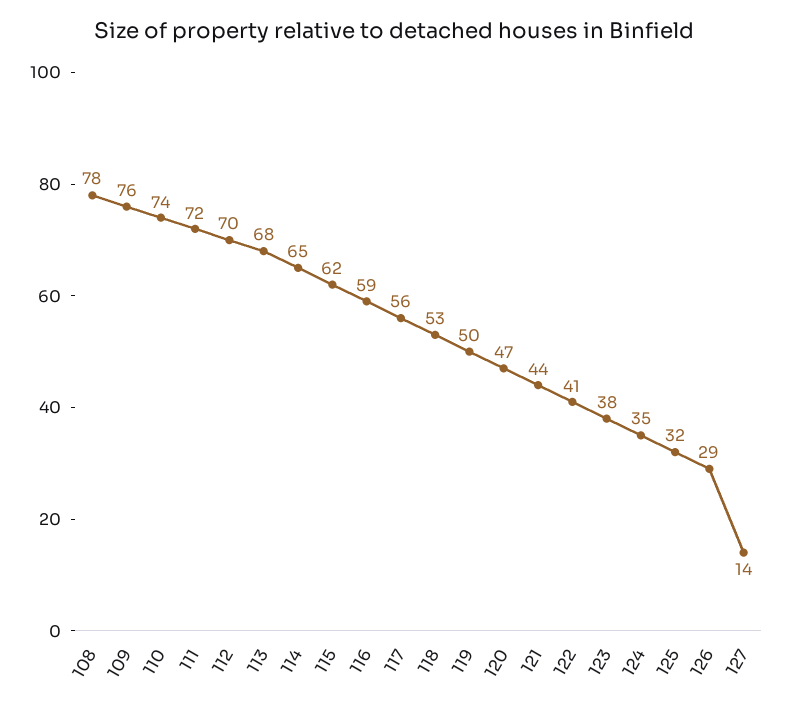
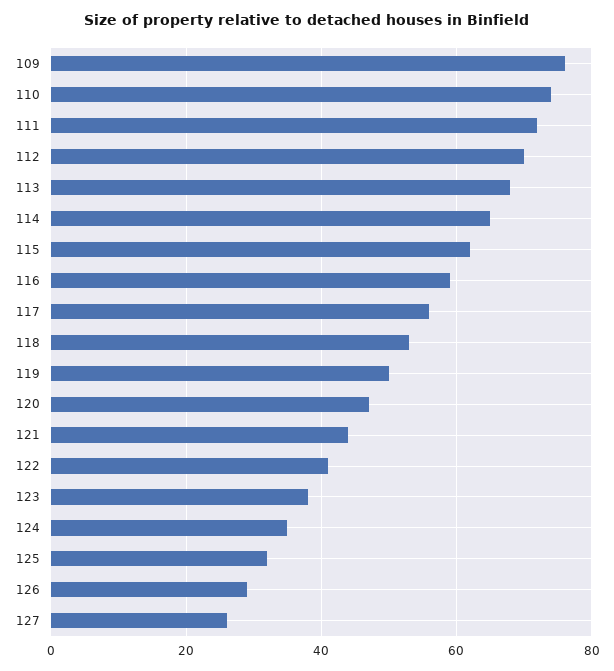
  {
-   "108": 78,
    "109": 76,
    "110": 74,
    "111": 72,
    "112": 70,
    "113": 68,
    "114": 65,
    "115": 62,
    "116": 59,
    "117": 56,
    "118": 53,
    "119": 50,
    "120": 47,
    "121": 44,
    "122": 41,
    "123": 38,
    "124": 35,
    "125": 32,
    "126": 29,
-   "127": 14
+   "127": 25
  }

